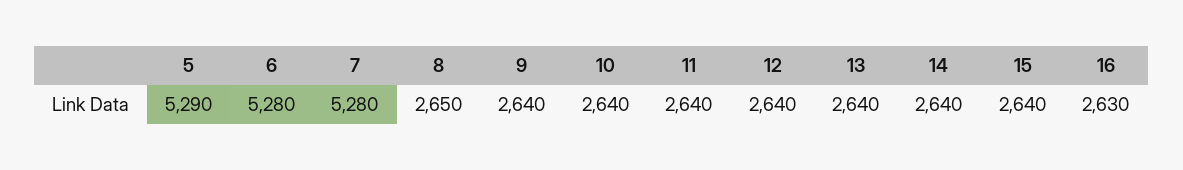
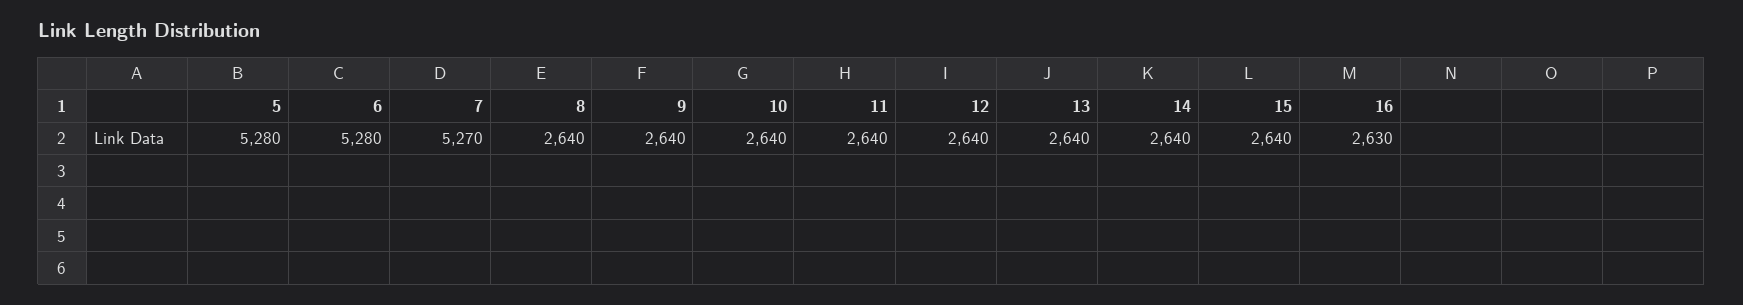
  {
-   "5": 5290,
+   "5": 5280,
    "6": 5280,
-   "7": 5280,
+   "7": 5270,
-   "8": 2650,
+   "8": 2640,
    "9": 2640,
    "10": 2640,
    "11": 2640,
    "12": 2640,
    "13": 2640,
    "14": 2640,
    "15": 2640,
    "16": 2630
  }

